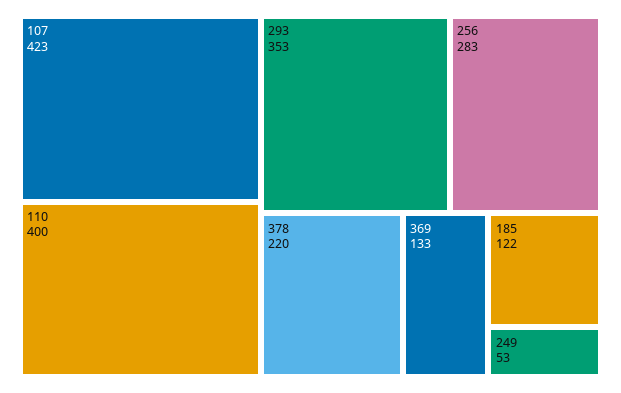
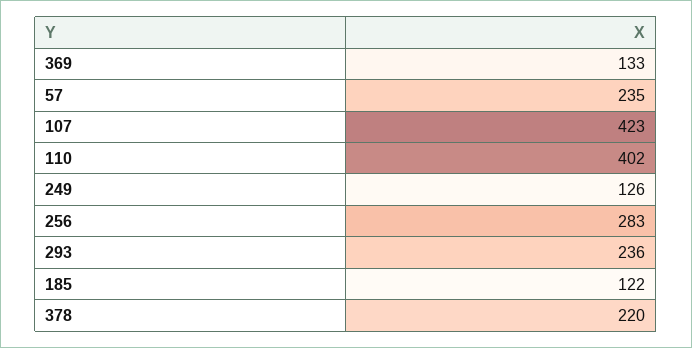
  {
    "107": 423,
-   "110": 400,
+   "110": 402,
-   "293": 353,
+   "293": 236,
    "256": 283,
    "378": 220,
    "369": 133,
    "185": 122,
-   "249": 53
+   "249": 126,
+   "57": 235
  }

